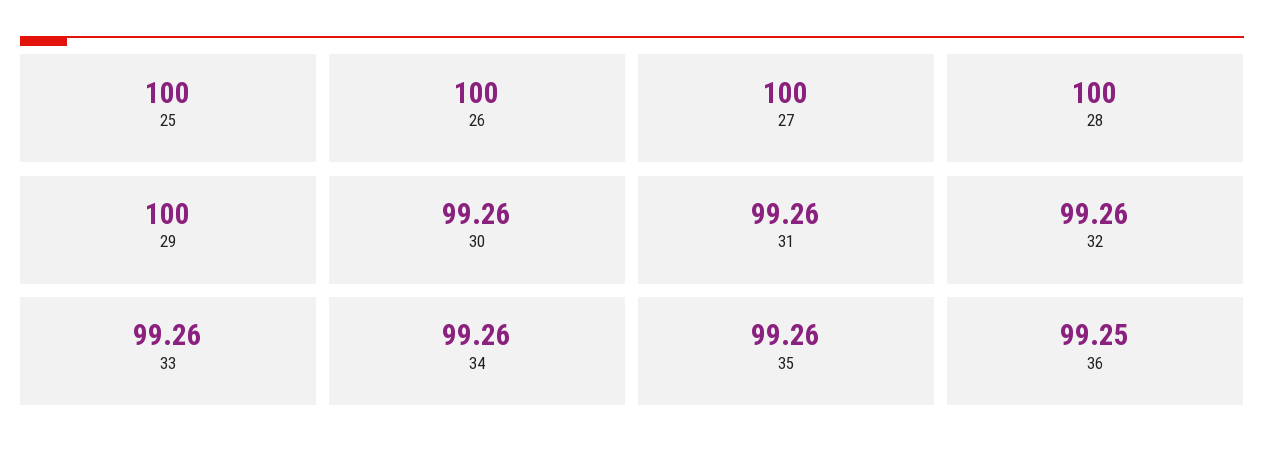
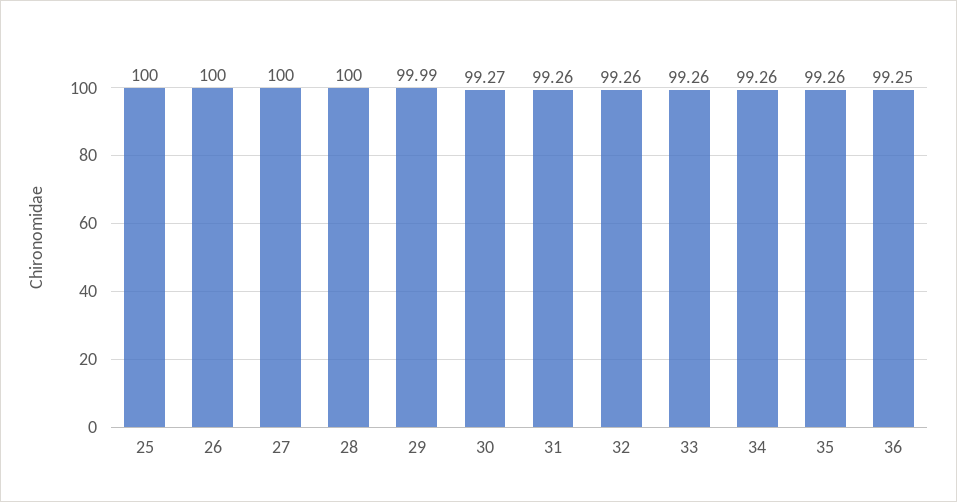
  {
    "25": 100,
    "26": 100,
    "27": 100,
    "28": 100,
-   "29": 100,
+   "29": 99.99,
-   "30": 99.26,
+   "30": 99.27,
    "31": 99.26,
    "32": 99.26,
    "33": 99.26,
    "34": 99.26,
    "35": 99.26,
    "36": 99.25
  }

